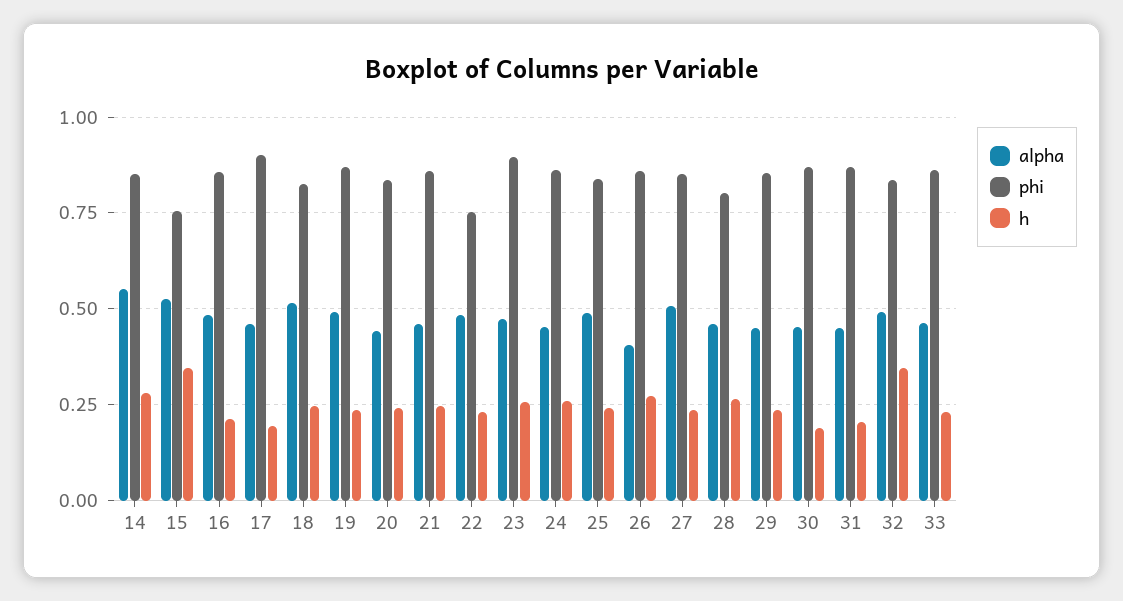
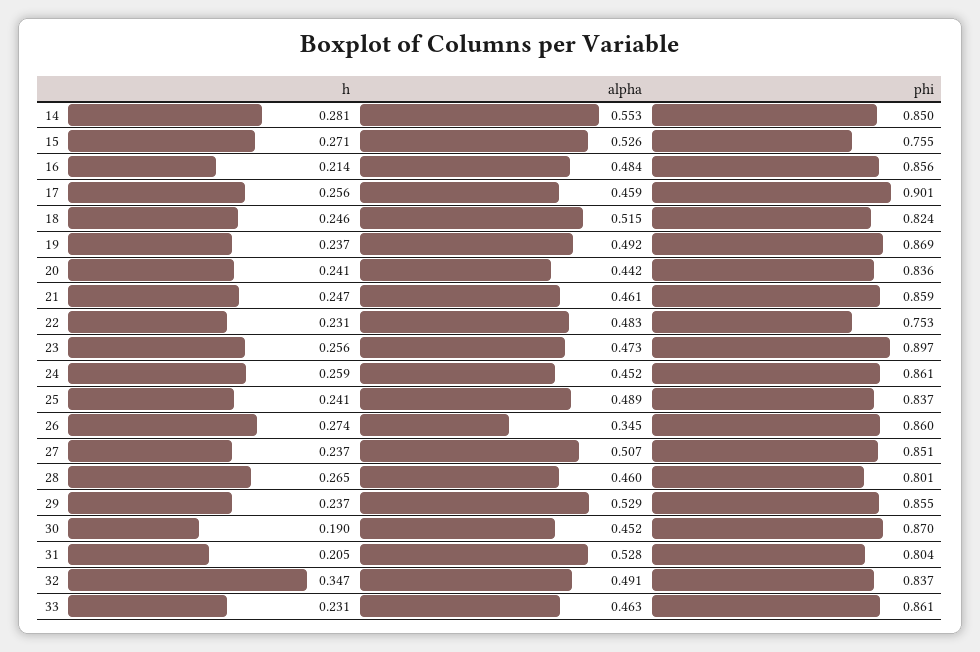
  {
    "alpha": {
      "14": 0.553,
      "15": 0.526,
      "16": 0.484,
      "17": 0.459,
      "18": 0.515,
      "19": 0.492,
      "20": 0.442,
      "21": 0.461,
      "22": 0.483,
      "23": 0.473,
      "24": 0.452,
      "25": 0.489,
-     "26": 0.4,
+     "26": 0.345,
      "27": 0.507,
      "28": 0.46,
-     "29": 0.45,
+     "29": 0.529,
      "30": 0.452,
-     "31": 0.45,
+     "31": 0.528,
      "32": 0.491,
      "33": 0.463
    },
    "phi": {
      "14": 0.85,
      "15": 0.755,
      "16": 0.856,
      "17": 0.901,
      "18": 0.824,
      "19": 0.869,
      "20": 0.836,
      "21": 0.859,
      "22": 0.753,
      "23": 0.897,
      "24": 0.861,
      "25": 0.837,
      "26": 0.86,
      "27": 0.851,
      "28": 0.801,
      "29": 0.855,
      "30": 0.87,
-     "31": 0.875,
+     "31": 0.804,
      "32": 0.837,
      "33": 0.861
    },
    "h": {
      "14": 0.281,
-     "15": 0.35,
+     "15": 0.271,
      "16": 0.214,
-     "17": 0.2,
+     "17": 0.256,
      "18": 0.246,
      "19": 0.237,
      "20": 0.241,
      "21": 0.247,
      "22": 0.231,
      "23": 0.256,
      "24": 0.259,
      "25": 0.241,
      "26": 0.274,
      "27": 0.237,
      "28": 0.265,
      "29": 0.237,
      "30": 0.19,
      "31": 0.205,
      "32": 0.347,
      "33": 0.231
    }
  }

